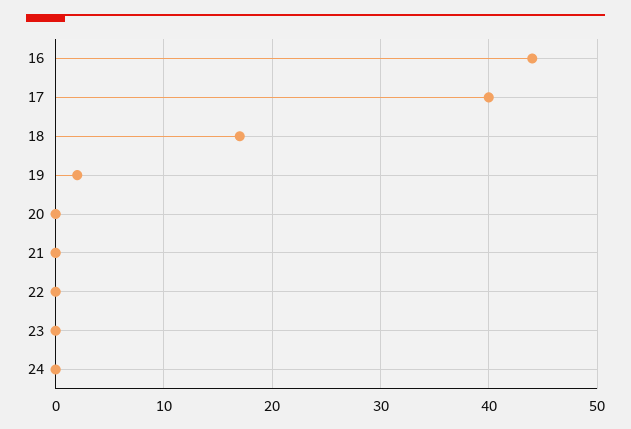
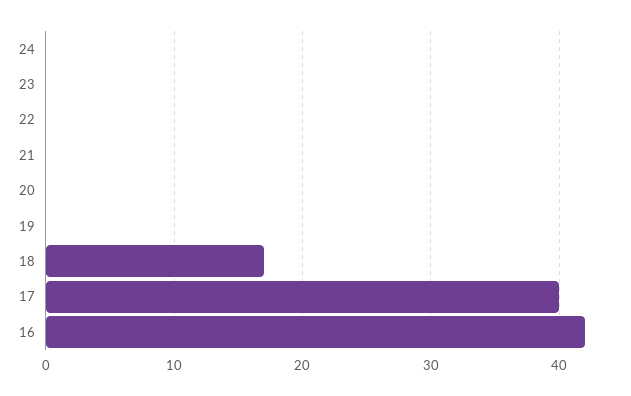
  {
-   "16": 44,
+   "16": 42,
    "17": 40,
    "18": 17,
-   "19": 2,
+   "19": 0,
    "20": 0,
    "21": 0,
    "22": 0,
    "23": 0,
    "24": 0
  }

